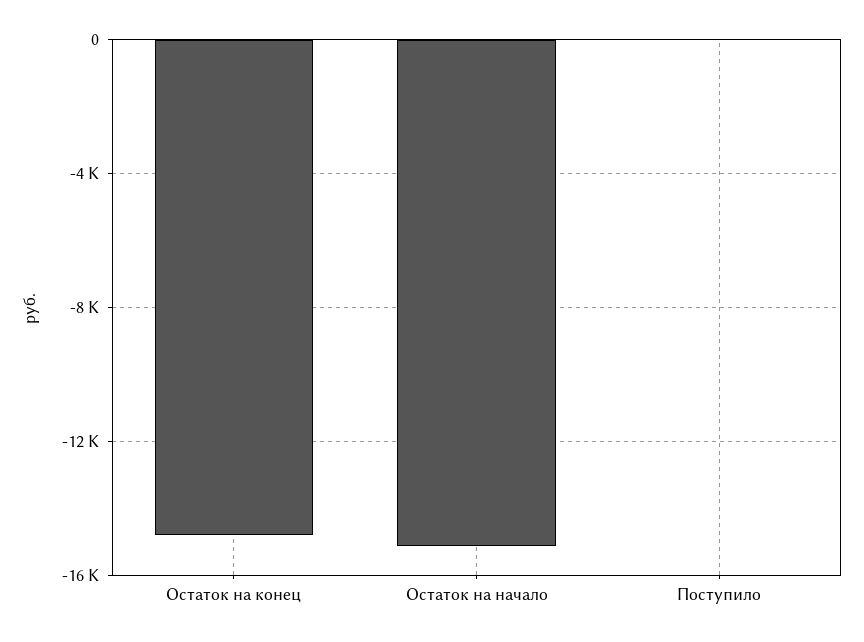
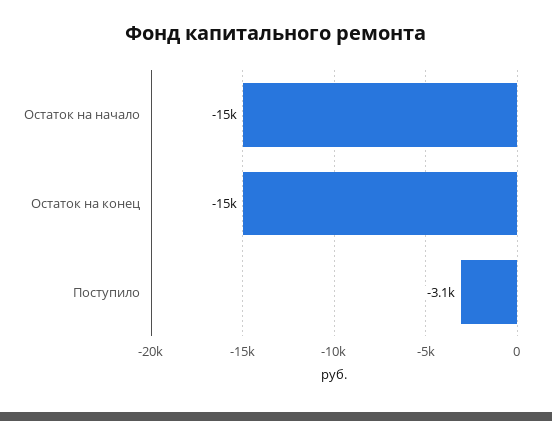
  {
    "Остаток на конец": -15000,
    "Остаток на начало": -15000,
-   "Поступило": 0
+   "Поступило": -3100
  }

